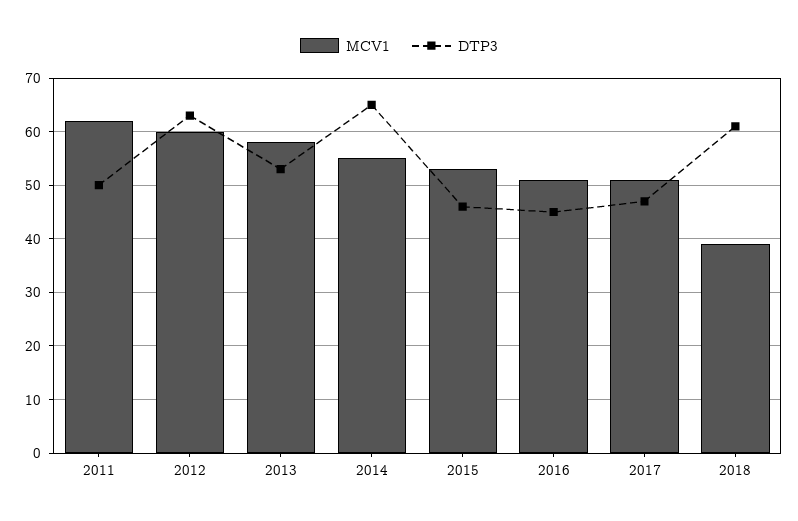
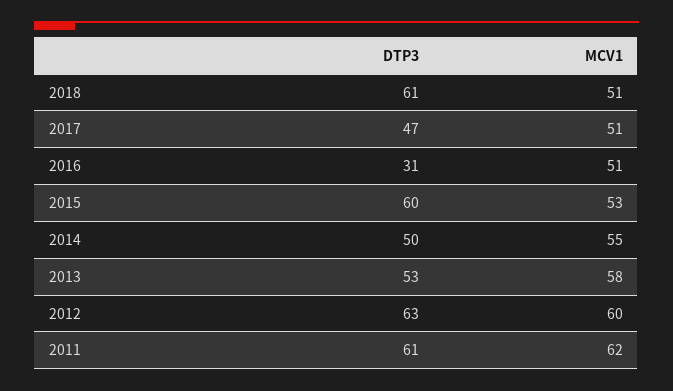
  {
    "MCV1": {
      "2011": 62,
      "2012": 60,
      "2013": 58,
      "2014": 55,
      "2015": 53,
      "2016": 51,
      "2017": 51,
-     "2018": 40
+     "2018": 51
    },
    "DTP3": {
-     "2011": 50,
+     "2011": 61,
      "2012": 63,
      "2013": 53,
-     "2014": 65,
+     "2014": 50,
-     "2015": 45,
+     "2015": 60,
-     "2016": 45,
+     "2016": 31,
      "2017": 47,
      "2018": 61
    }
  }

